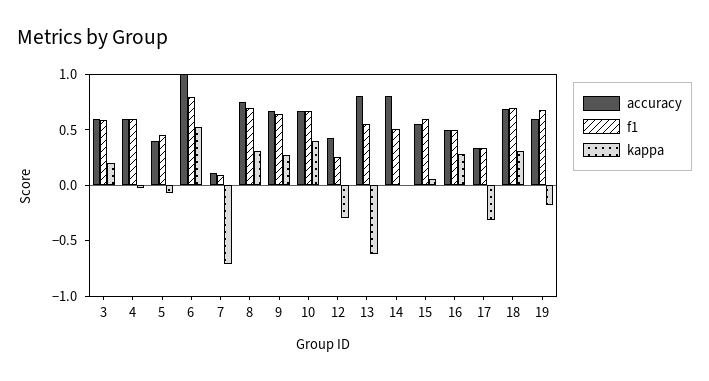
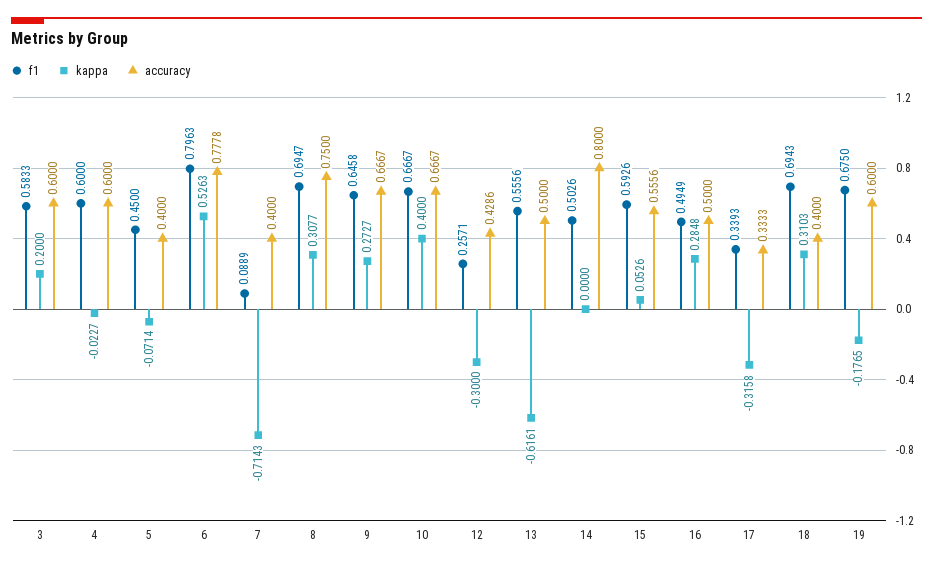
  {
    "accuracy": {
      "3": 0.6,
      "4": 0.6,
      "5": 0.4,
-     "6": 1,
+     "6": 0.7778,
-     "7": 0.1,
+     "7": 0.4,
      "8": 0.75,
      "9": 0.6667,
      "10": 0.6667,
      "12": 0.4286,
-     "13": 0.8,
+     "13": 0.5,
      "14": 0.8,
      "15": 0.5556,
      "16": 0.5,
      "17": 0.3333,
-     "18": 0.7,
+     "18": 0.4,
      "19": 0.6
    },
    "f1": {
      "3": 0.5833,
      "4": 0.6,
      "5": 0.45,
      "6": 0.7963,
      "7": 0.0889,
      "8": 0.6947,
      "9": 0.6458,
      "10": 0.6667,
      "12": 0.2571,
      "13": 0.5556,
      "14": 0.5026,
      "15": 0.5926,
      "16": 0.4949,
      "17": 0.3393,
      "18": 0.6943,
      "19": 0.675
    },
    "kappa": {
      "3": 0.2,
      "4": -0.0227,
      "5": -0.0714,
      "6": 0.5263,
      "7": -0.7143,
      "8": 0.3077,
      "9": 0.2727,
      "10": 0.4,
      "12": -0.3,
      "13": -0.6161,
      "14": 0,
      "15": 0.0526,
      "16": 0.2848,
      "17": -0.3158,
      "18": 0.3103,
      "19": -0.1765
    }
  }

